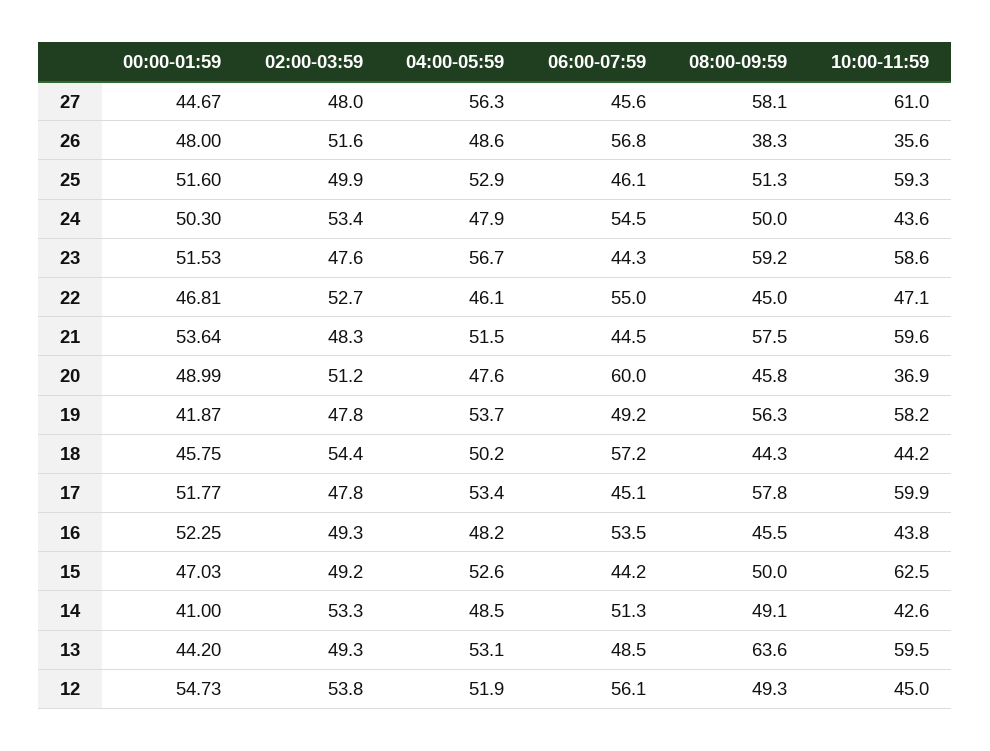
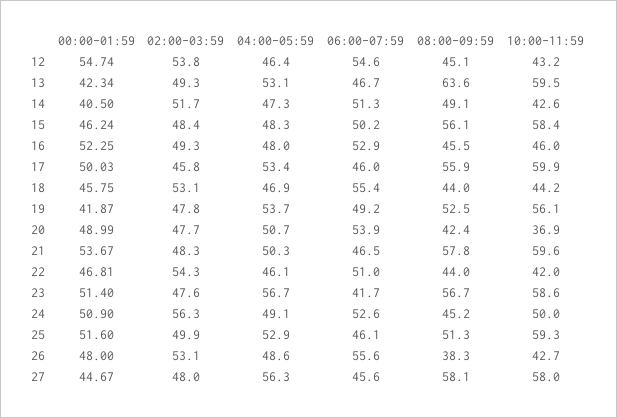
  {
    "00:00-01:59": {
      "27": 44.67,
      "26": 48,
      "25": 51.6,
-     "24": 50.3,
+     "24": 50.9,
-     "23": 51.53,
+     "23": 51.4,
      "22": 46.81,
-     "21": 53.64,
+     "21": 53.67,
      "20": 48.99,
      "19": 41.87,
      "18": 45.75,
-     "17": 51.77,
+     "17": 50.03,
      "16": 52.25,
-     "15": 47.03,
+     "15": 46.24,
-     "14": 41,
+     "14": 40.5,
-     "13": 44.2,
+     "13": 42.34,
-     "12": 54.73
+     "12": 54.74
    },
    "02:00-03:59": {
      "27": 48,
-     "26": 51.6,
+     "26": 53.1,
      "25": 49.9,
-     "24": 53.4,
+     "24": 56.3,
      "23": 47.6,
-     "22": 52.7,
+     "22": 54.3,
      "21": 48.3,
-     "20": 51.2,
+     "20": 47.7,
      "19": 47.8,
-     "18": 54.4,
+     "18": 53.1,
-     "17": 47.8,
+     "17": 45.8,
      "16": 49.3,
-     "15": 49.2,
+     "15": 48.4,
-     "14": 53.3,
+     "14": 51.7,
      "13": 49.3,
      "12": 53.8
    },
    "04:00-05:59": {
      "27": 56.3,
      "26": 48.6,
      "25": 52.9,
-     "24": 47.9,
+     "24": 49.1,
      "23": 56.7,
      "22": 46.1,
-     "21": 51.5,
+     "21": 50.3,
-     "20": 47.6,
+     "20": 50.7,
      "19": 53.7,
-     "18": 50.2,
+     "18": 46.9,
      "17": 53.4,
-     "16": 48.2,
+     "16": 48,
-     "15": 52.6,
+     "15": 48.3,
-     "14": 48.5,
+     "14": 47.3,
      "13": 53.1,
-     "12": 51.9
+     "12": 46.4
    },
    "06:00-07:59": {
      "27": 45.6,
-     "26": 56.8,
+     "26": 55.6,
      "25": 46.1,
-     "24": 54.5,
+     "24": 52.6,
-     "23": 44.3,
+     "23": 41.7,
-     "22": 55,
+     "22": 51,
-     "21": 44.5,
+     "21": 46.5,
-     "20": 60,
+     "20": 53.9,
      "19": 49.2,
-     "18": 57.2,
+     "18": 55.4,
-     "17": 45.1,
+     "17": 46,
-     "16": 53.5,
+     "16": 52.9,
-     "15": 44.2,
+     "15": 50.2,
      "14": 51.3,
-     "13": 48.5,
+     "13": 46.7,
-     "12": 56.1
+     "12": 54.6
    },
    "08:00-09:59": {
      "27": 58.1,
      "26": 38.3,
      "25": 51.3,
-     "24": 50,
+     "24": 45.2,
-     "23": 59.2,
+     "23": 56.7,
-     "22": 45,
+     "22": 44,
-     "21": 57.5,
+     "21": 57.8,
-     "20": 45.8,
+     "20": 42.4,
-     "19": 56.3,
+     "19": 52.5,
-     "18": 44.3,
+     "18": 44,
-     "17": 57.8,
+     "17": 55.9,
      "16": 45.5,
-     "15": 50,
+     "15": 56.1,
      "14": 49.1,
      "13": 63.6,
-     "12": 49.3
+     "12": 45.1
    },
    "10:00-11:59": {
-     "27": 61,
+     "27": 58,
-     "26": 35.6,
+     "26": 42.7,
      "25": 59.3,
-     "24": 43.6,
+     "24": 50,
      "23": 58.6,
-     "22": 47.1,
+     "22": 42,
      "21": 59.6,
      "20": 36.9,
-     "19": 58.2,
+     "19": 56.1,
      "18": 44.2,
      "17": 59.9,
-     "16": 43.8,
+     "16": 46,
-     "15": 62.5,
+     "15": 58.4,
      "14": 42.6,
      "13": 59.5,
-     "12": 45
+     "12": 43.2
    }
  }

